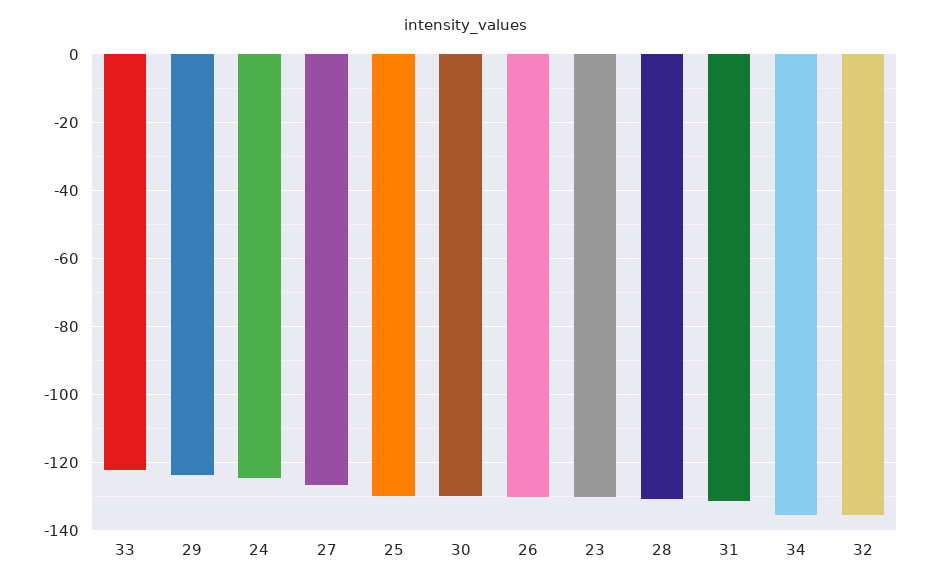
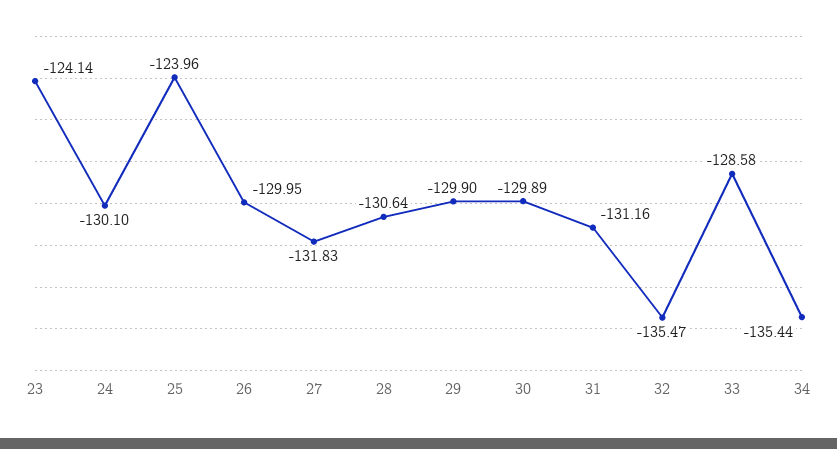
  {
-   "33": -122,
+   "33": -128.58,
-   "29": -124,
+   "29": -129.9,
-   "24": -124,
+   "24": -130.1,
-   "27": -126,
+   "27": -131.83,
-   "25": -130,
+   "25": -123.96,
    "30": -129.89,
    "26": -129.95,
-   "23": -130,
+   "23": -124.14,
    "28": -130.64,
    "31": -131.16,
    "34": -135.44,
    "32": -135.47
  }

